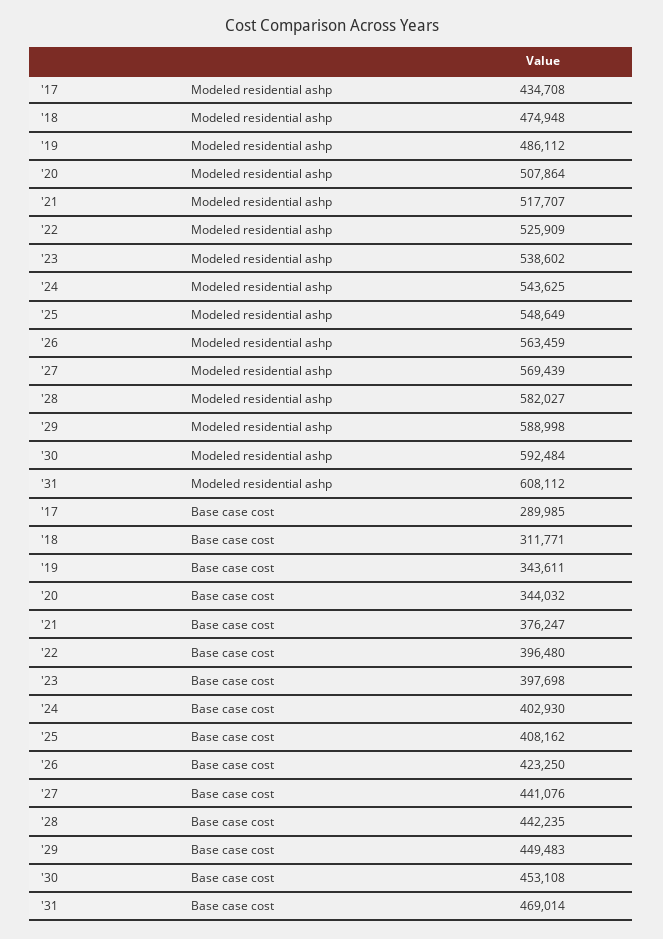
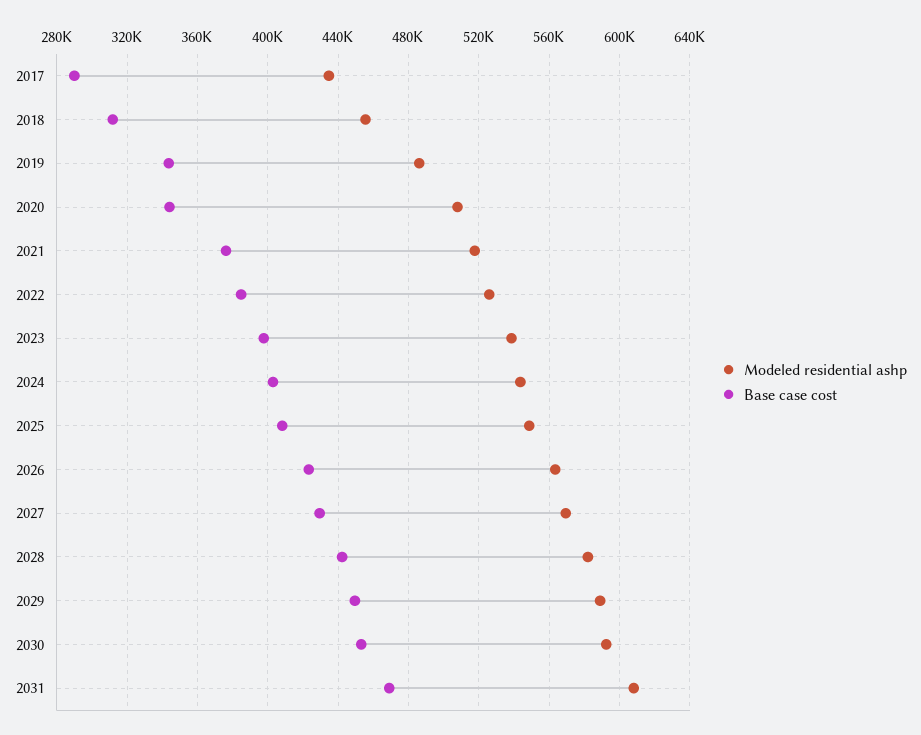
  {
    "Modeled residential ashp": {
      "'17": 434708,
-     "'18": 474948,
+     "'18": 455000,
      "'19": 486112,
      "'20": 507864,
      "'21": 517707,
      "'22": 525909,
      "'23": 538602,
      "'24": 543625,
      "'25": 548649,
      "'26": 563459,
      "'27": 569439,
      "'28": 582027,
      "'29": 588998,
      "'30": 592484,
      "'31": 608112
    },
    "Base case cost": {
      "'17": 289985,
      "'18": 311771,
      "'19": 343611,
      "'20": 344032,
      "'21": 376247,
-     "'22": 396480,
+     "'22": 385000,
      "'23": 397698,
      "'24": 402930,
      "'25": 408162,
      "'26": 423250,
-     "'27": 441076,
+     "'27": 430000,
      "'28": 442235,
      "'29": 449483,
      "'30": 453108,
      "'31": 469014
    }
  }

